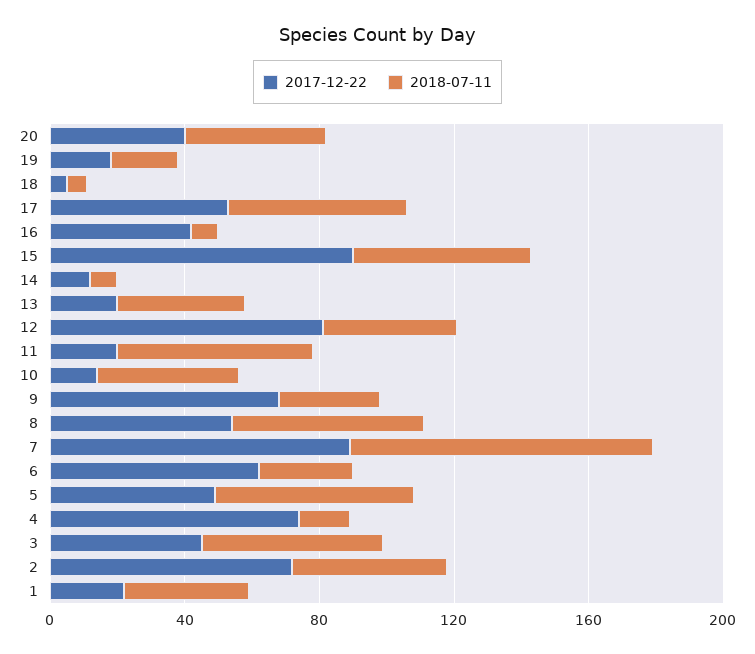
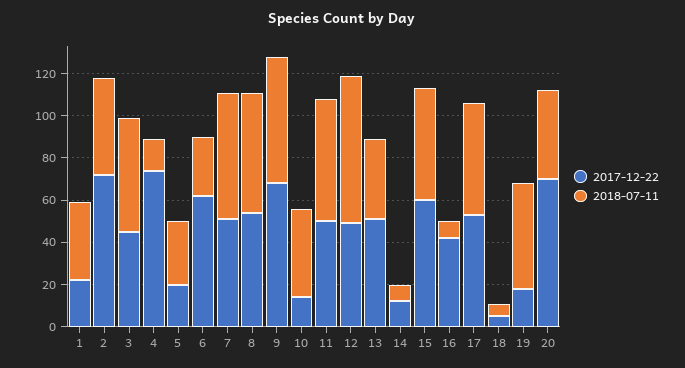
  {
    "2017-12-22": {
-     "20": 40,
+     "20": 70,
      "19": 20,
      "18": 5,
      "17": 55,
      "16": 40,
-     "15": 90,
+     "15": 60,
      "14": 10,
-     "13": 20,
+     "13": 50,
-     "12": 80,
+     "12": 50,
-     "11": 20,
+     "11": 50,
      "10": 15,
      "9": 70,
      "8": 55,
-     "7": 90,
+     "7": 50,
      "6": 60,
-     "5": 50,
+     "5": 20,
      "4": 75,
      "3": 45,
      "2": 70,
      "1": 20
    },
    "2018-07-11": {
      "20": 40,
-     "19": 20,
+     "19": 50,
      "18": 5,
      "17": 55,
      "16": 10,
      "15": 55,
      "14": 10,
      "13": 40,
-     "12": 40,
+     "12": 70,
      "11": 60,
      "10": 40,
-     "9": 30,
+     "9": 60,
      "8": 55,
-     "7": 90,
+     "7": 60,
      "6": 30,
-     "5": 60,
+     "5": 30,
      "4": 15,
      "3": 55,
      "2": 45,
      "1": 35
    }
  }

